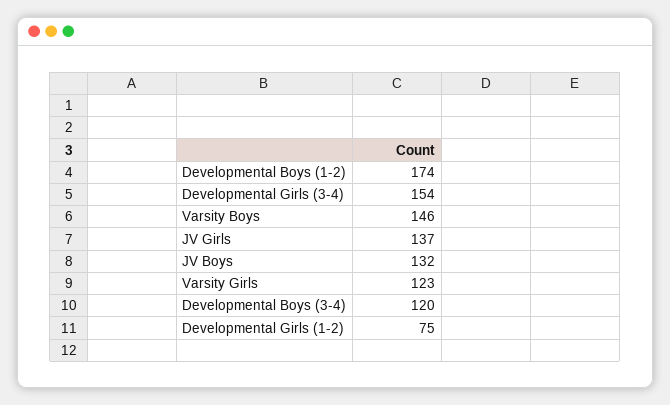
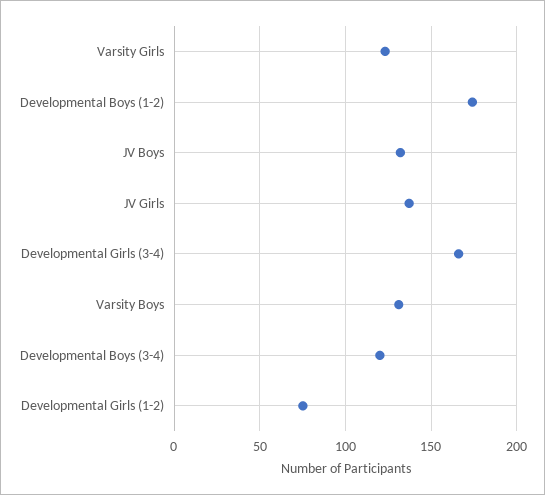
  {
    "Developmental Boys (1-2)": 174,
-   "Developmental Girls (3-4)": 154,
+   "Developmental Girls (3-4)": 165,
-   "Varsity Boys": 146,
+   "Varsity Boys": 130,
    "JV Girls": 137,
    "JV Boys": 132,
    "Varsity Girls": 123,
    "Developmental Boys (3-4)": 120,
    "Developmental Girls (1-2)": 75
  }

